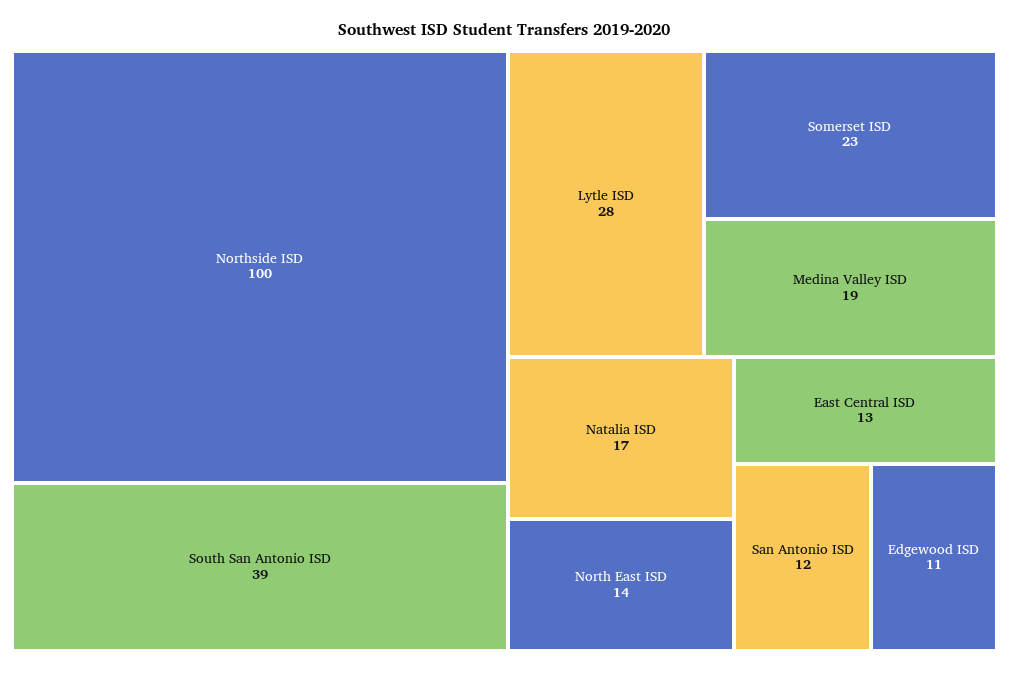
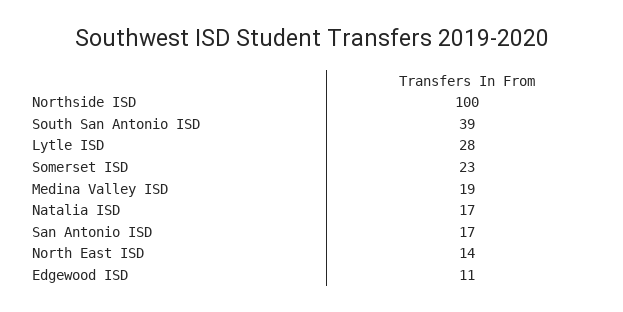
  {
    "Northside ISD": 100,
    "South San Antonio ISD": 39,
    "Lytle ISD": 28,
    "Somerset ISD": 23,
    "Medina Valley ISD": 19,
    "Natalia ISD": 17,
    "North East ISD": 14,
-   "East Central ISD": 13,
-   "San Antonio ISD": 12,
+   "San Antonio ISD": 17,
    "Edgewood ISD": 11
  }

